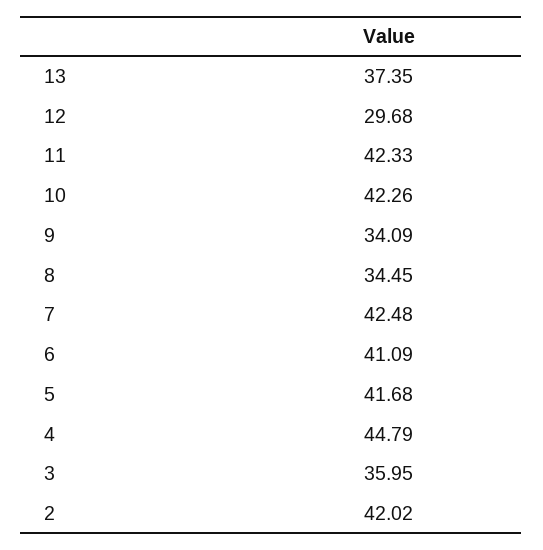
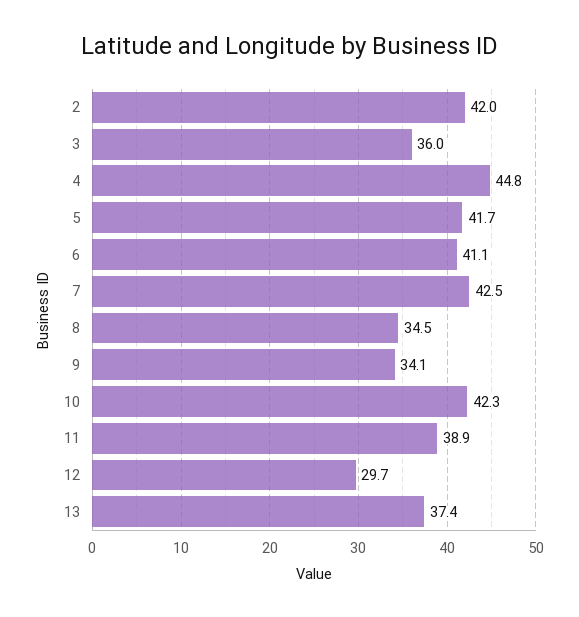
  {
    "13": 37.35,
    "12": 29.68,
-   "11": 42.33,
+   "11": 38.9,
    "10": 42.26,
    "9": 34.09,
    "8": 34.45,
    "7": 42.48,
    "6": 41.09,
    "5": 41.68,
    "4": 44.79,
    "3": 35.95,
    "2": 42.02
  }

